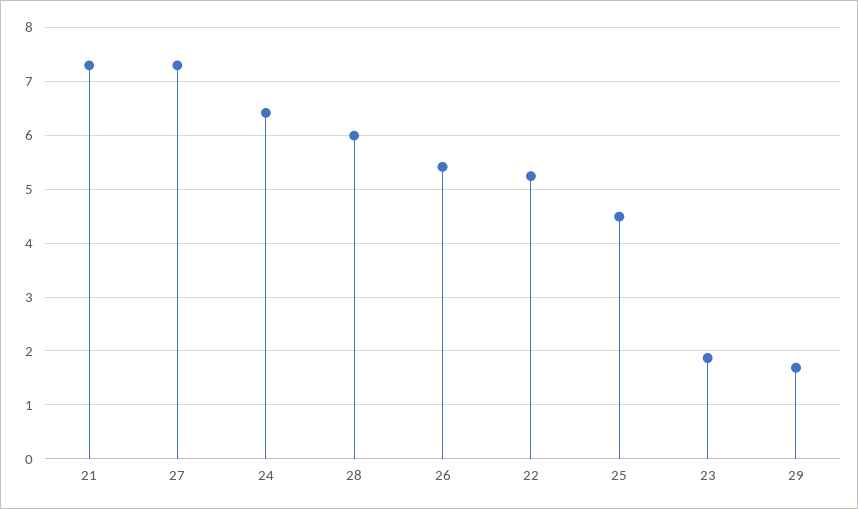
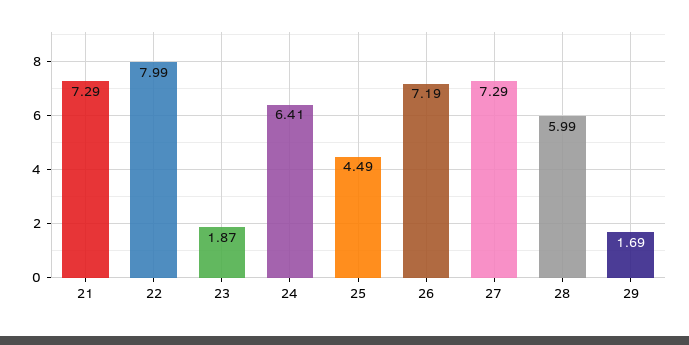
  {
    "21": 7.29,
    "27": 7.29,
    "24": 6.41,
    "28": 5.99,
-   "26": 5.4,
+   "26": 7.19,
-   "22": 5.2,
+   "22": 7.99,
    "25": 4.49,
    "23": 1.87,
    "29": 1.69
  }

